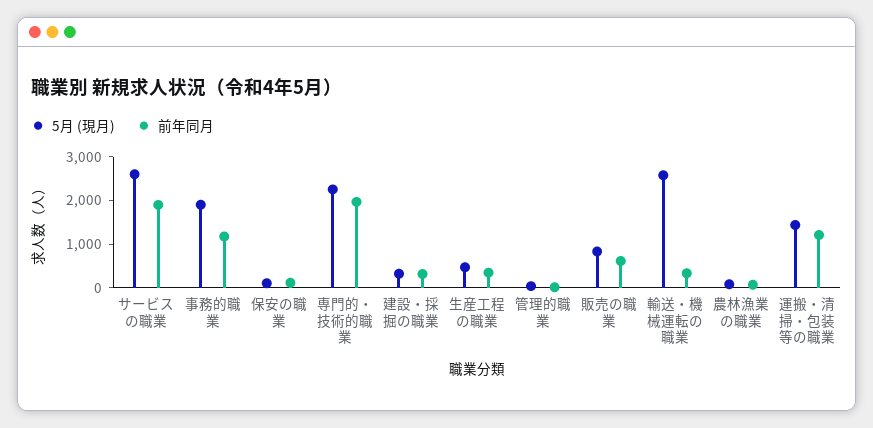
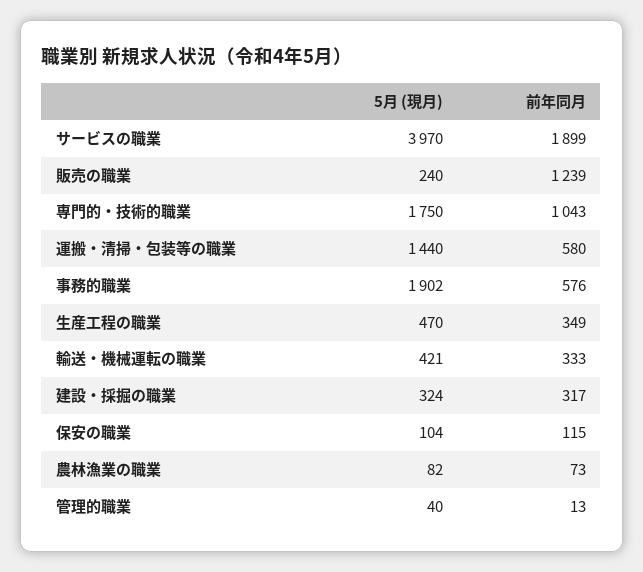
  {
    "5月 (現月)": {
-     "サービスの職業": 2600,
+     "サービスの職業": 3970,
      "事務的職業": 1902,
      "保安の職業": 104,
-     "専門的・技術的職業": 2200,
+     "専門的・技術的職業": 1750,
      "建設・採掘の職業": 324,
      "生産工程の職業": 470,
      "管理的職業": 40,
-     "販売の職業": 800,
+     "販売の職業": 240,
-     "輸送・機械運転の職業": 2600,
+     "輸送・機械運転の職業": 421,
      "農林漁業の職業": 82,
      "運搬・清掃・包装等の職業": 1440
    },
    "前年同月": {
      "サービスの職業": 1899,
-     "事務的職業": 1200,
+     "事務的職業": 576,
      "保安の職業": 115,
-     "専門的・技術的職業": 2000,
+     "専門的・技術的職業": 1043,
      "建設・採掘の職業": 317,
      "生産工程の職業": 349,
      "管理的職業": 13,
-     "販売の職業": 600,
+     "販売の職業": 1239,
      "輸送・機械運転の職業": 333,
      "農林漁業の職業": 73,
-     "運搬・清掃・包装等の職業": 1200
+     "運搬・清掃・包装等の職業": 580
    }
  }

